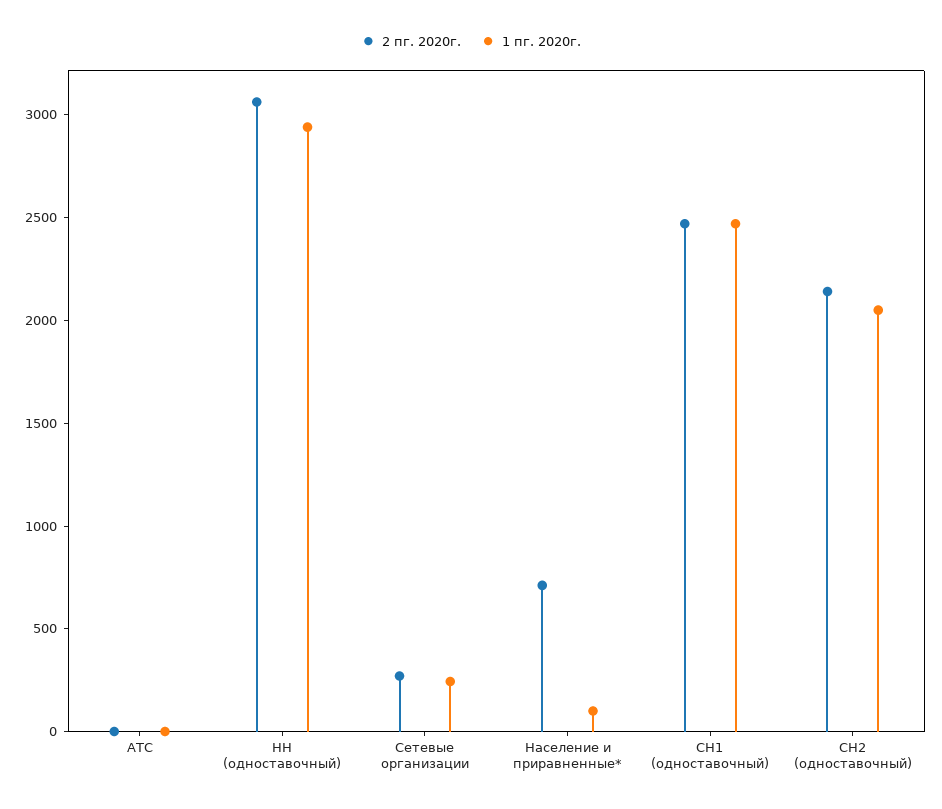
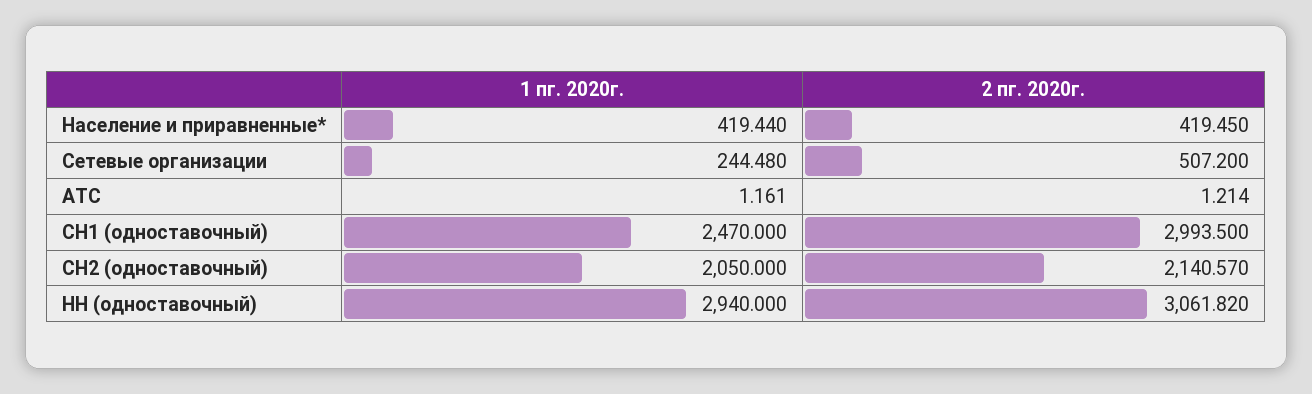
  {
    "2 пг. 2020г.": {
      "АТС": 1.214,
      "НН (одноставочный)": 3061.82,
-     "Сетевые организации": 300,
+     "Сетевые организации": 507.2,
-     "Население и приравненные*": 700,
+     "Население и приравненные*": 419.45,
-     "СН1 (одноставочный)": 2500,
+     "СН1 (одноставочный)": 2993.5,
      "СН2 (одноставочный)": 2140.57
    },
    "1 пг. 2020г.": {
      "АТС": 1.161,
      "НН (одноставочный)": 2940,
      "Сетевые организации": 244.48,
-     "Население и приравненные*": 100,
+     "Население и приравненные*": 419.44,
      "СН1 (одноставочный)": 2470,
      "СН2 (одноставочный)": 2050
    }
  }

